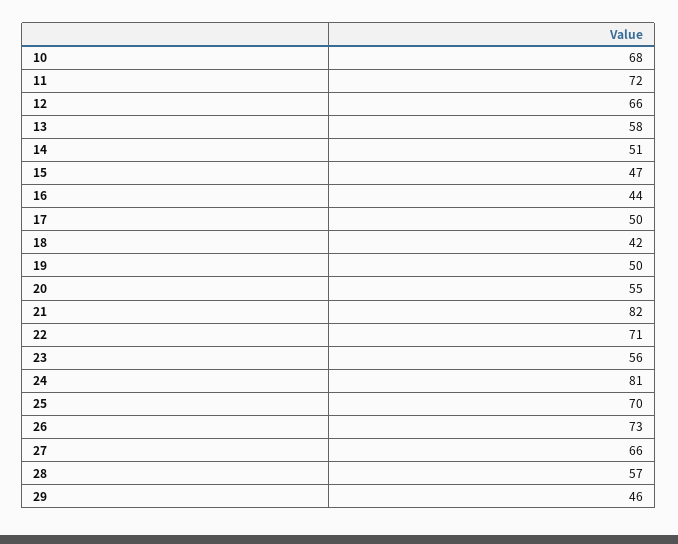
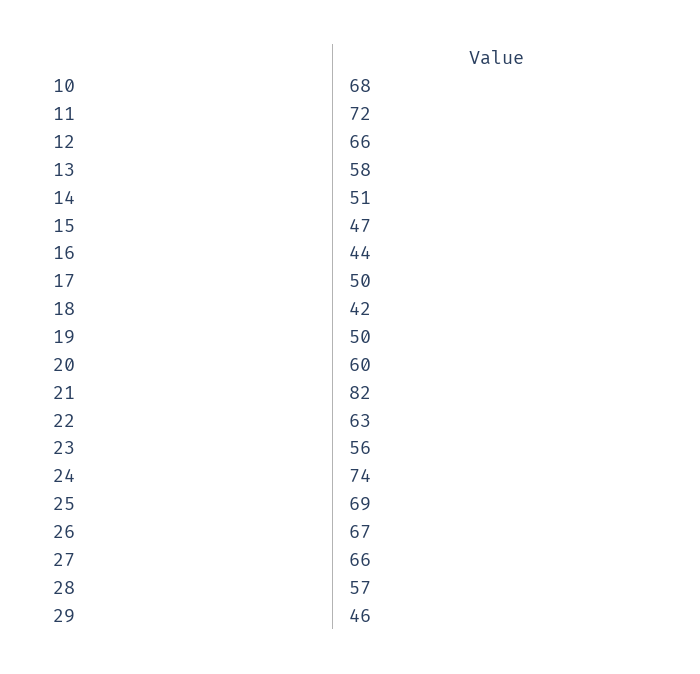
  {
    "10": 68,
    "11": 72,
    "12": 66,
    "13": 58,
    "14": 51,
    "15": 47,
    "16": 44,
    "17": 50,
    "18": 42,
    "19": 50,
-   "20": 55,
+   "20": 60,
    "21": 82,
-   "22": 71,
+   "22": 63,
    "23": 56,
-   "24": 81,
+   "24": 74,
-   "25": 70,
+   "25": 69,
-   "26": 73,
+   "26": 67,
    "27": 66,
    "28": 57,
    "29": 46
  }

